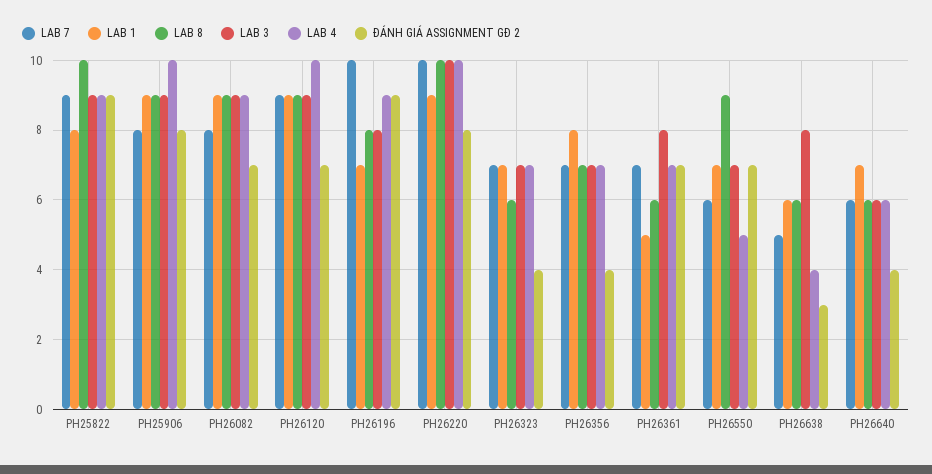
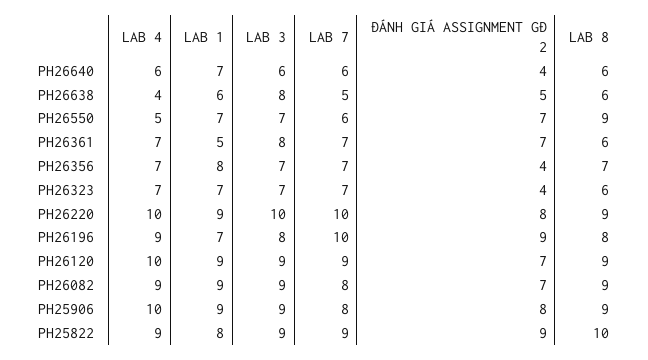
  {
    "LAB 7": {
      "PH25822": 9,
      "PH25906": 8,
      "PH26082": 8,
      "PH26120": 9,
      "PH26196": 10,
      "PH26220": 10,
      "PH26323": 7,
      "PH26356": 7,
      "PH26361": 7,
      "PH26550": 6,
      "PH26638": 5,
      "PH26640": 6
    },
    "LAB 1": {
      "PH25822": 8,
      "PH25906": 9,
      "PH26082": 9,
      "PH26120": 9,
      "PH26196": 7,
      "PH26220": 9,
      "PH26323": 7,
      "PH26356": 8,
      "PH26361": 5,
      "PH26550": 7,
      "PH26638": 6,
      "PH26640": 7
    },
    "LAB 8": {
      "PH25822": 10,
      "PH25906": 9,
      "PH26082": 9,
      "PH26120": 9,
      "PH26196": 8,
-     "PH26220": 10,
+     "PH26220": 9,
      "PH26323": 6,
      "PH26356": 7,
      "PH26361": 6,
      "PH26550": 9,
      "PH26638": 6,
      "PH26640": 6
    },
    "LAB 3": {
      "PH25822": 9,
      "PH25906": 9,
      "PH26082": 9,
      "PH26120": 9,
      "PH26196": 8,
      "PH26220": 10,
      "PH26323": 7,
      "PH26356": 7,
      "PH26361": 8,
      "PH26550": 7,
      "PH26638": 8,
      "PH26640": 6
    },
    "LAB 4": {
      "PH25822": 9,
      "PH25906": 10,
      "PH26082": 9,
      "PH26120": 10,
      "PH26196": 9,
      "PH26220": 10,
      "PH26323": 7,
      "PH26356": 7,
      "PH26361": 7,
      "PH26550": 5,
      "PH26638": 4,
      "PH26640": 6
    },
    "ĐÁNH GIÁ ASSIGNMENT GĐ 2": {
      "PH25822": 9,
      "PH25906": 8,
      "PH26082": 7,
      "PH26120": 7,
      "PH26196": 9,
      "PH26220": 8,
      "PH26323": 4,
      "PH26356": 4,
      "PH26361": 7,
      "PH26550": 7,
-     "PH26638": 3,
+     "PH26638": 5,
      "PH26640": 4
    }
  }

